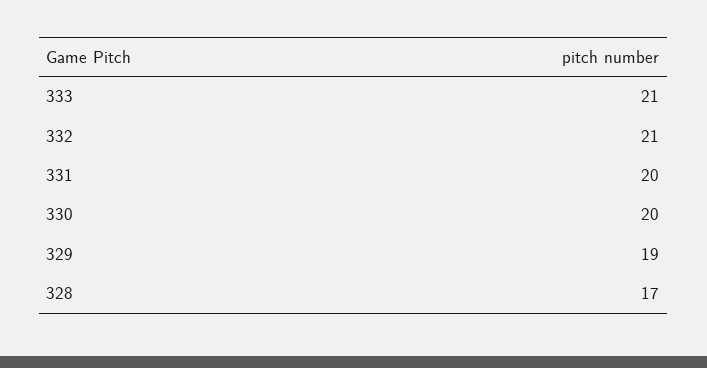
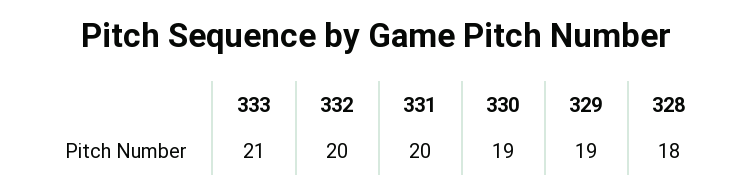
  {
    "333": 21,
-   "332": 21,
+   "332": 20,
    "331": 20,
-   "330": 20,
+   "330": 19,
    "329": 19,
-   "328": 17
+   "328": 18
  }

